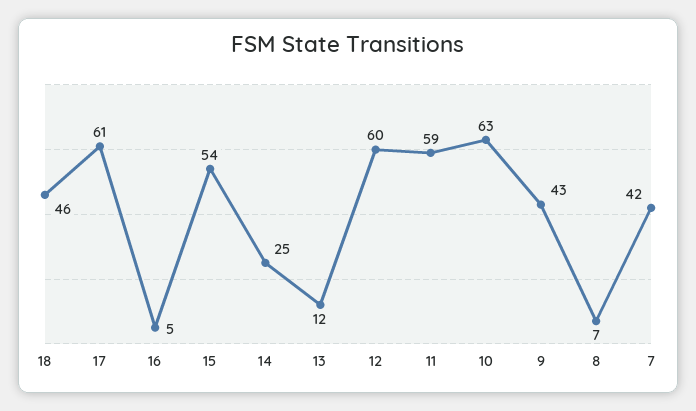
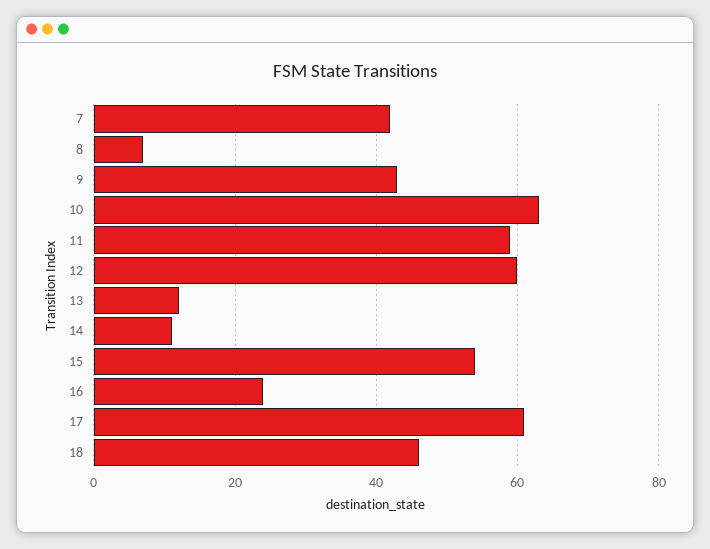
  {
    "18": 46,
    "17": 61,
-   "16": 5,
+   "16": 25,
    "15": 54,
-   "14": 25,
+   "14": 10,
    "13": 12,
    "12": 60,
    "11": 59,
    "10": 63,
    "9": 43,
    "8": 7,
    "7": 42
  }

